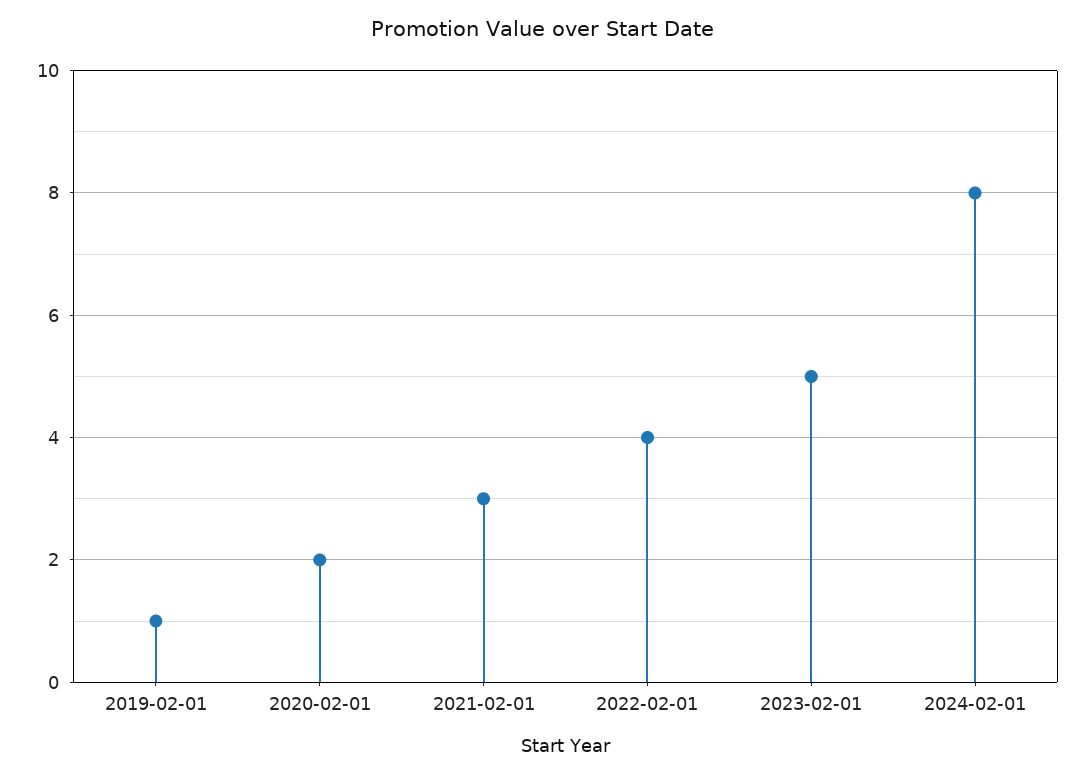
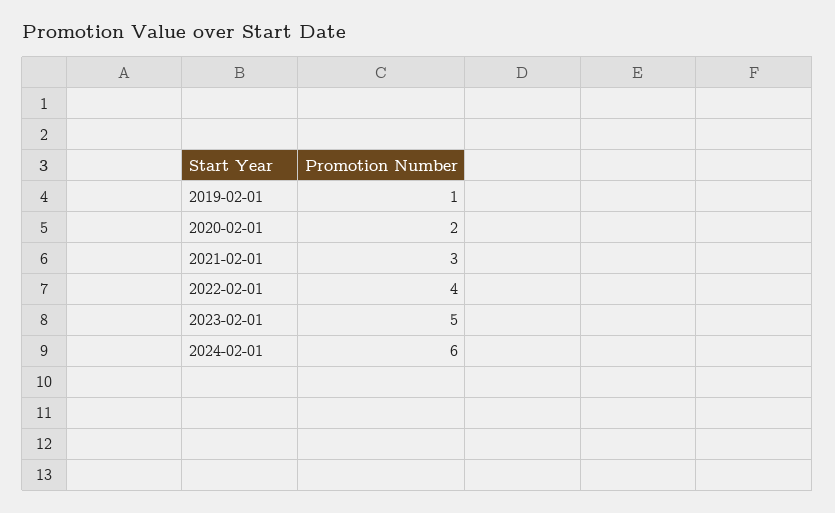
  {
    "2019-02-01": 1,
    "2020-02-01": 2,
    "2021-02-01": 3,
    "2022-02-01": 4,
    "2023-02-01": 5,
-   "2024-02-01": 8
+   "2024-02-01": 6
  }

